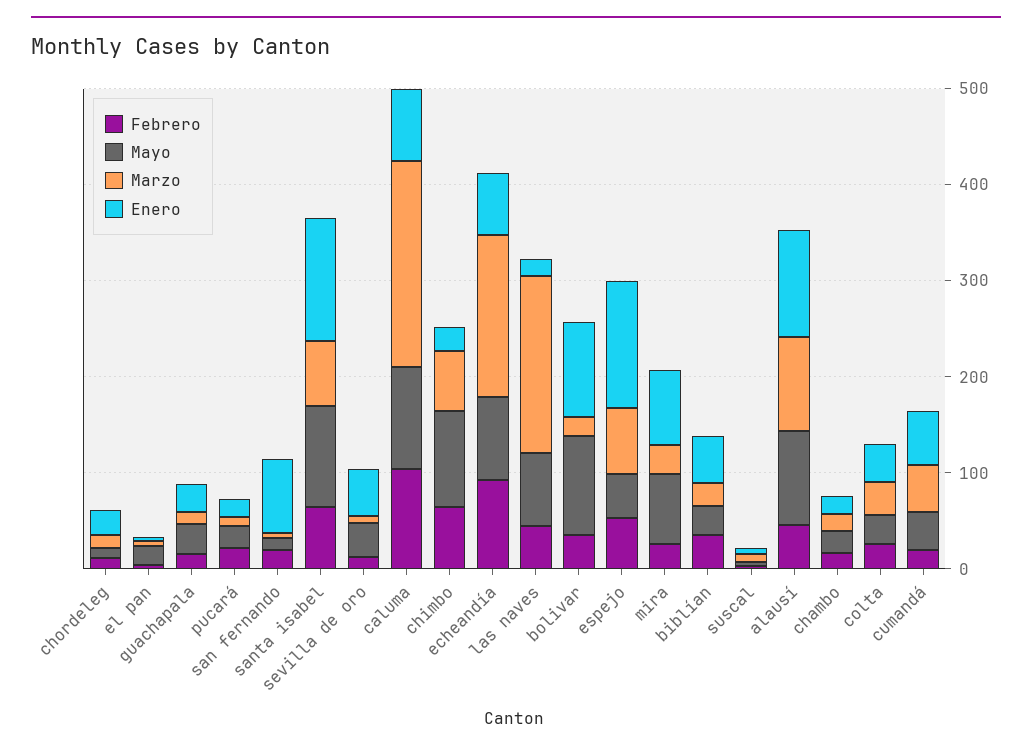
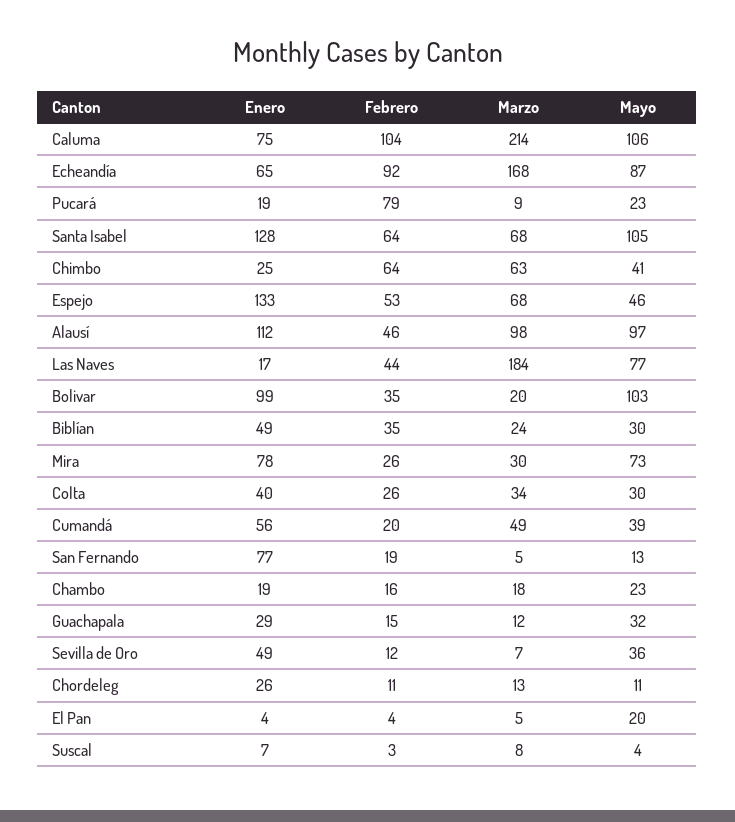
  {
    "Febrero": {
      "chordeleg": 11,
      "el pan": 4,
      "guachapala": 15,
-     "pucará": 20,
+     "pucará": 79,
      "san fernando": 19,
      "santa isabel": 64,
      "sevilla de oro": 12,
      "caluma": 104,
      "chimbo": 64,
      "echeandía": 92,
      "las naves": 44,
      "bolivar": 35,
      "espejo": 53,
      "mira": 26,
      "biblían": 35,
      "suscal": 3,
      "alausí": 46,
      "chambo": 16,
      "colta": 26,
      "cumandá": 20
    },
    "Mayo": {
      "chordeleg": 11,
      "el pan": 20,
      "guachapala": 32,
      "pucará": 23,
      "san fernando": 13,
      "santa isabel": 105,
      "sevilla de oro": 36,
      "caluma": 106,
-     "chimbo": 100,
+     "chimbo": 41,
      "echeandía": 87,
      "las naves": 77,
      "bolivar": 103,
      "espejo": 46,
      "mira": 73,
      "biblían": 30,
      "suscal": 4,
      "alausí": 97,
      "chambo": 23,
      "colta": 30,
      "cumandá": 39
    },
    "Marzo": {
      "chordeleg": 13,
      "el pan": 5,
      "guachapala": 12,
      "pucará": 9,
      "san fernando": 5,
      "santa isabel": 68,
      "sevilla de oro": 7,
      "caluma": 214,
      "chimbo": 63,
      "echeandía": 168,
      "las naves": 184,
      "bolivar": 20,
      "espejo": 68,
      "mira": 30,
      "biblían": 24,
      "suscal": 8,
      "alausí": 98,
      "chambo": 18,
      "colta": 34,
      "cumandá": 49
    },
    "Enero": {
      "chordeleg": 26,
      "el pan": 4,
      "guachapala": 29,
      "pucará": 19,
      "san fernando": 77,
      "santa isabel": 128,
      "sevilla de oro": 49,
      "caluma": 75,
      "chimbo": 25,
      "echeandía": 65,
      "las naves": 17,
      "bolivar": 99,
      "espejo": 133,
      "mira": 78,
      "biblían": 49,
      "suscal": 7,
      "alausí": 112,
      "chambo": 19,
      "colta": 40,
      "cumandá": 56
    }
  }

